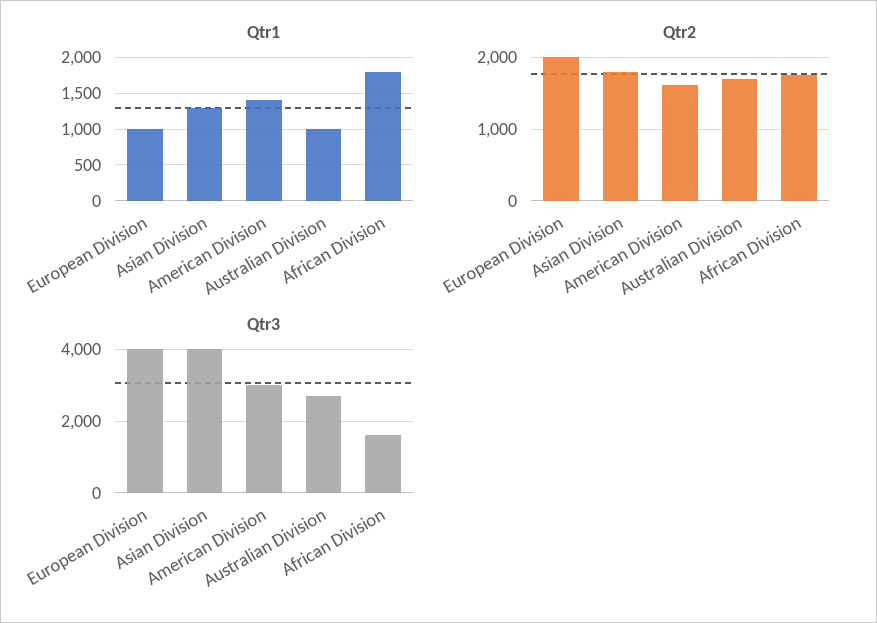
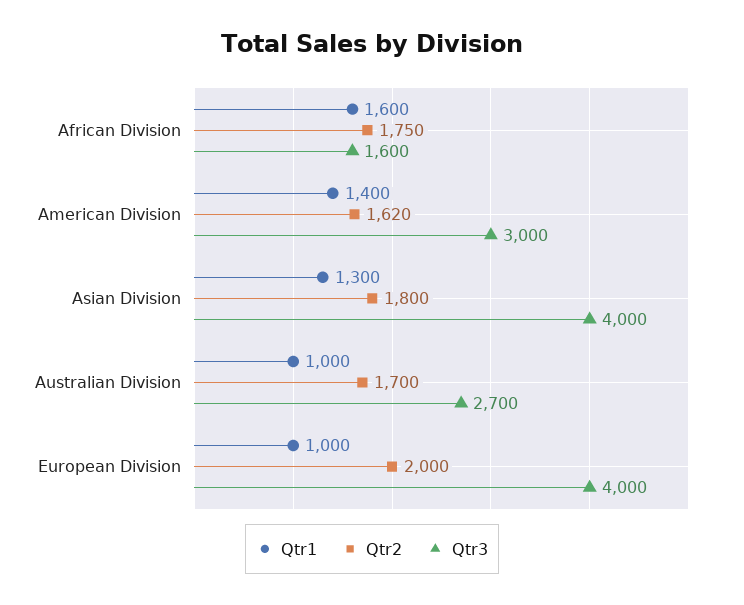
  {
    "Qtr1": {
      "European Division": 1000,
      "Asian Division": 1300,
      "American Division": 1400,
      "Australian Division": 1000,
-     "African Division": 1800
+     "African Division": 1600
    },
    "Qtr2": {
      "European Division": 2000,
      "Asian Division": 1800,
      "American Division": 1620,
      "Australian Division": 1700,
      "African Division": 1750
    },
    "Qtr3": {
      "European Division": 4000,
      "Asian Division": 4000,
      "American Division": 3000,
      "Australian Division": 2700,
      "African Division": 1600
    }
  }

